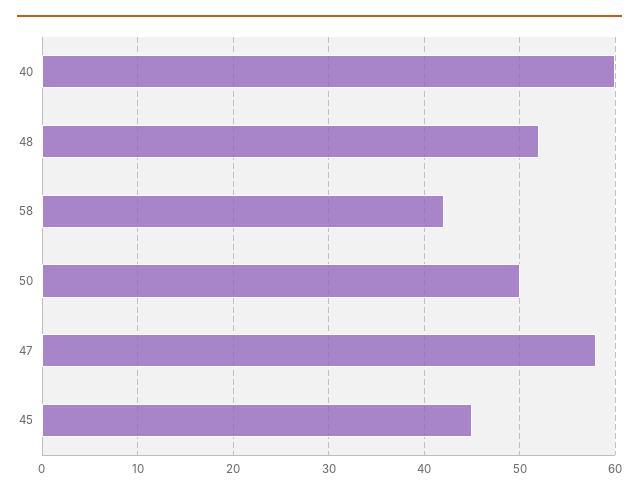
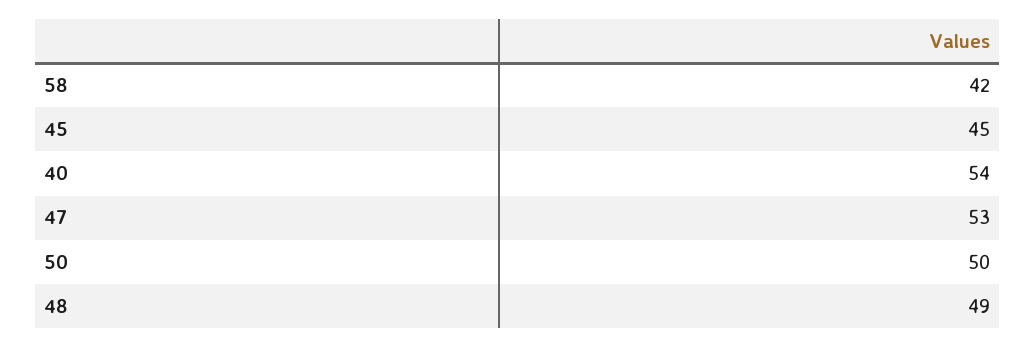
  {
-   "40": 60,
+   "40": 54,
-   "48": 52,
+   "48": 49,
    "58": 42,
    "50": 50,
-   "47": 58,
+   "47": 53,
    "45": 45
  }

